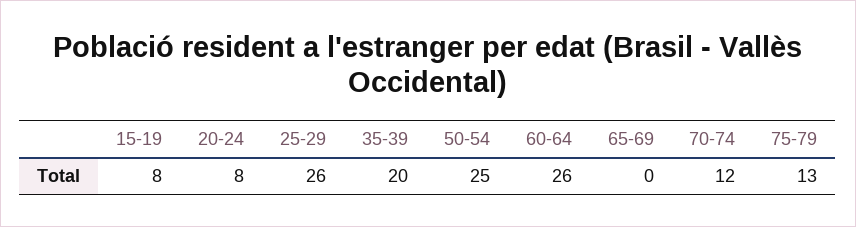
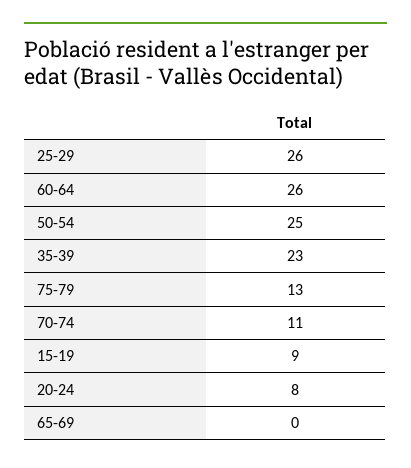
  {
-   "15-19": 8,
+   "15-19": 9,
    "20-24": 8,
    "25-29": 26,
-   "35-39": 20,
+   "35-39": 23,
    "50-54": 25,
    "60-64": 26,
    "65-69": 0,
-   "70-74": 12,
+   "70-74": 11,
    "75-79": 13
  }

